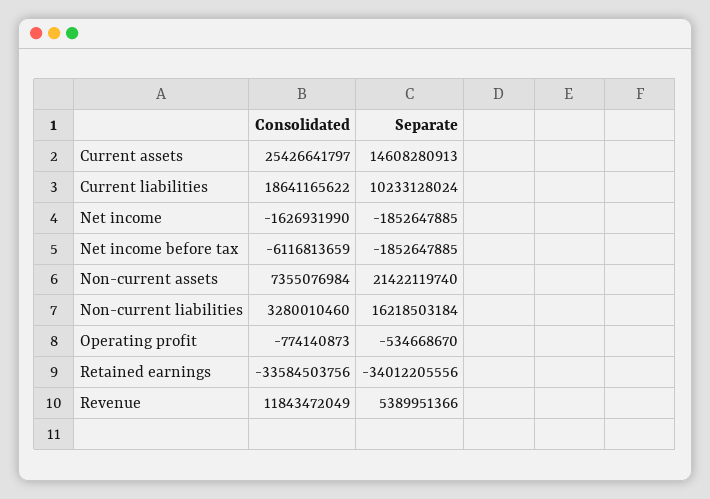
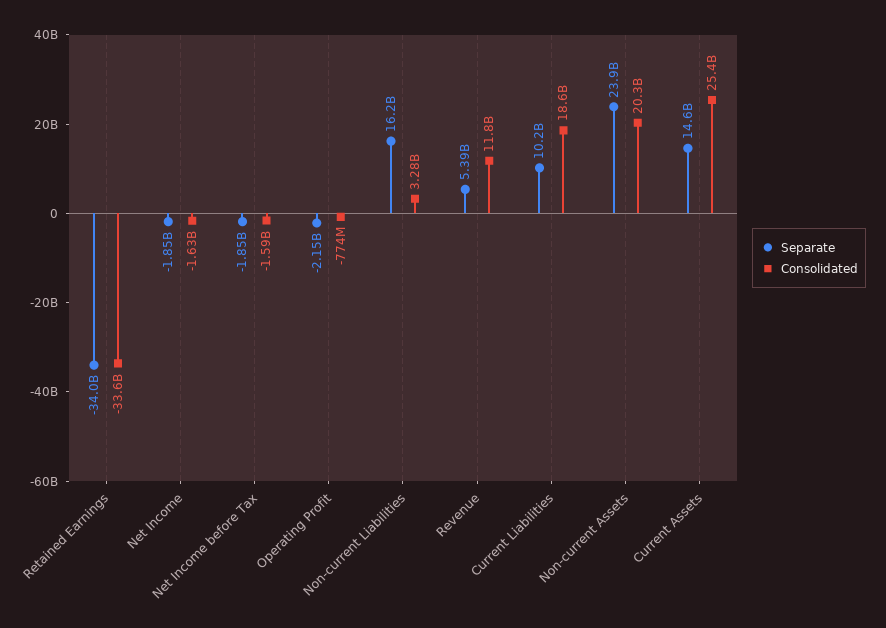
  {
    "Consolidated": {
      "Current assets": 25426641797,
      "Current liabilities": 18641165622,
      "Net income": -1626931990,
-     "Net income before tax": -6116813659,
+     "Net income before tax": -1590000000,
-     "Non-current assets": 7355076984,
+     "Non-current assets": 20300000000,
      "Non-current liabilities": 3280010460,
      "Operating profit": -774140873,
      "Retained earnings": -33584503756,
      "Revenue": 11843472049
    },
    "Separate": {
      "Current assets": 14608280913,
      "Current liabilities": 10233128024,
      "Net income": -1852647885,
      "Net income before tax": -1852647885,
-     "Non-current assets": 21422119740,
+     "Non-current assets": 23900000000,
      "Non-current liabilities": 16218503184,
-     "Operating profit": -534668670,
+     "Operating profit": -2150000000,
      "Retained earnings": -34012205556,
      "Revenue": 5389951366
    }
  }

